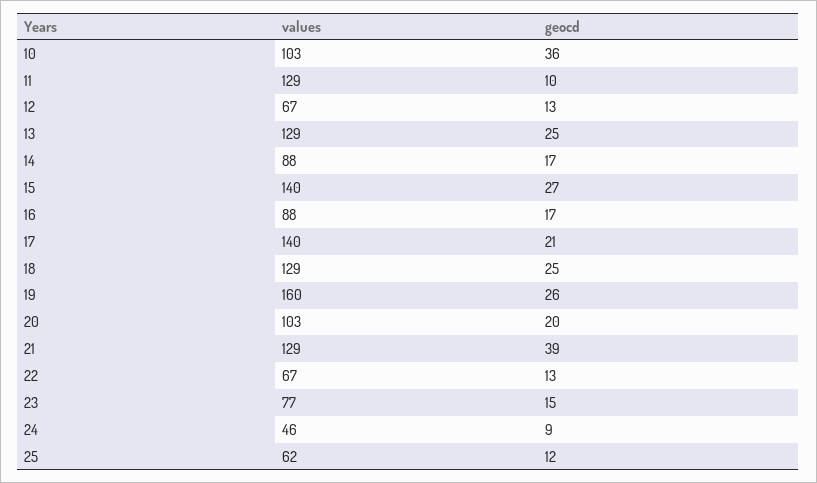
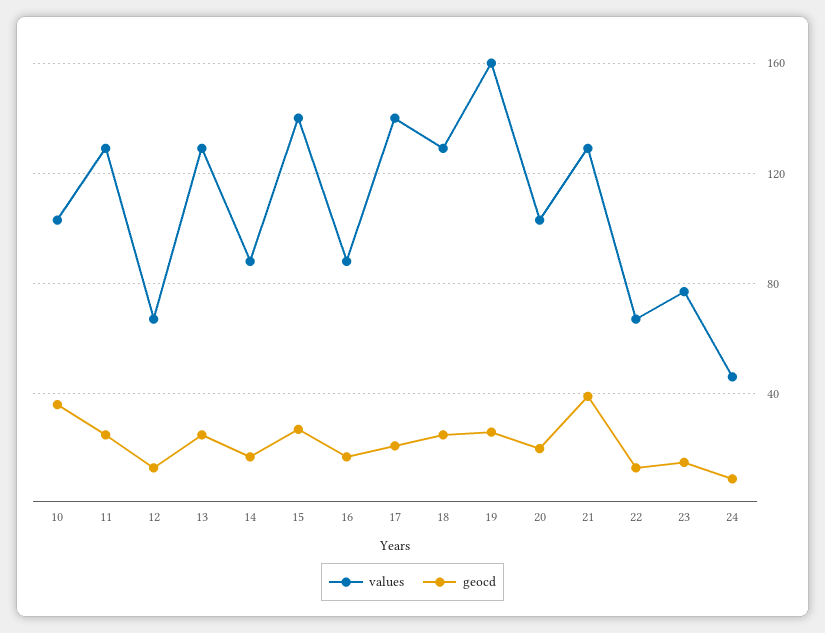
  {
    "values": {
      "10": 103,
      "11": 129,
      "12": 67,
      "13": 129,
      "14": 88,
      "15": 140,
      "16": 88,
      "17": 140,
      "18": 129,
      "19": 160,
      "20": 103,
      "21": 129,
      "22": 67,
      "23": 77,
-     "24": 46,
+     "24": 46
-     "25": 62
    },
    "geocd": {
      "10": 36,
-     "11": 10,
+     "11": 25,
      "12": 13,
      "13": 25,
      "14": 17,
      "15": 27,
      "16": 17,
      "17": 21,
      "18": 25,
      "19": 26,
      "20": 20,
      "21": 39,
      "22": 13,
      "23": 15,
-     "24": 9,
+     "24": 9
-     "25": 12
    }
  }

